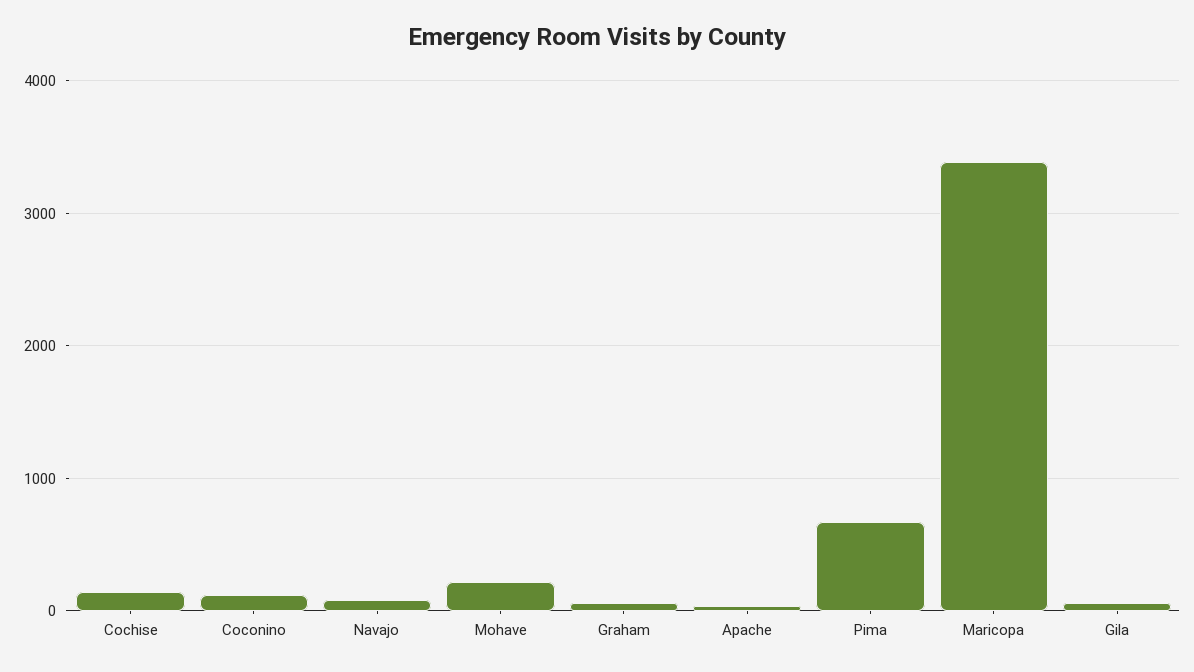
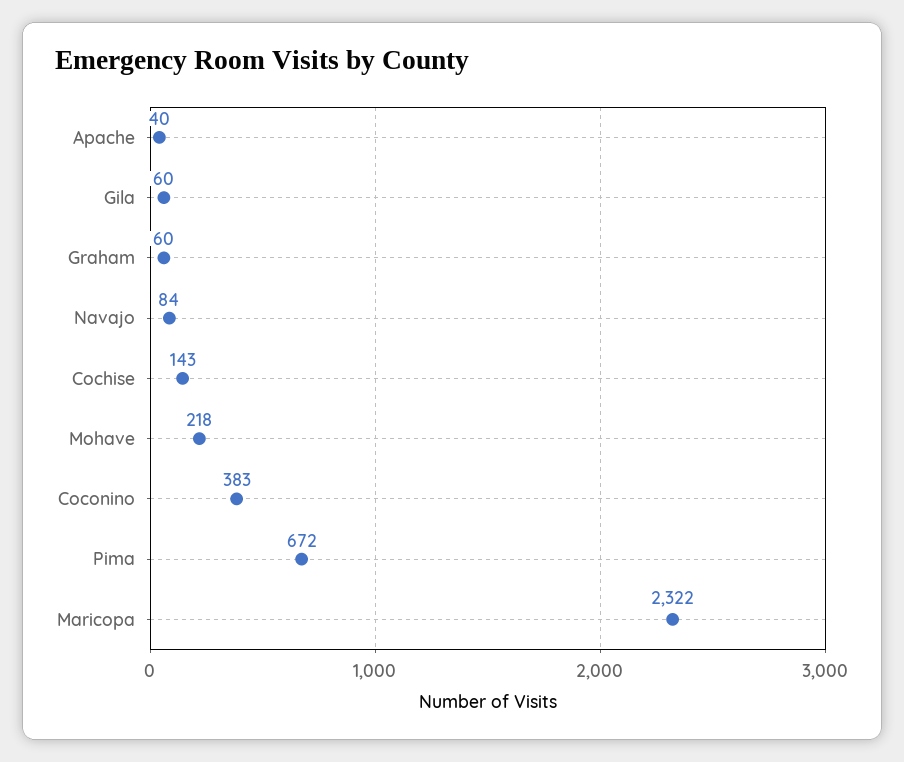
  {
    "Cochise": 143,
-   "Coconino": 100,
+   "Coconino": 383,
    "Navajo": 84,
    "Mohave": 218,
    "Graham": 60,
    "Apache": 40,
    "Pima": 672,
-   "Maricopa": 3400,
+   "Maricopa": 2322,
    "Gila": 60
  }

